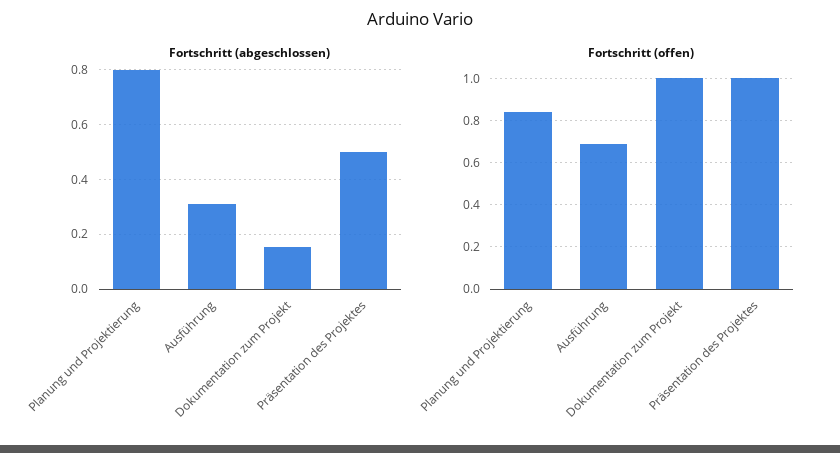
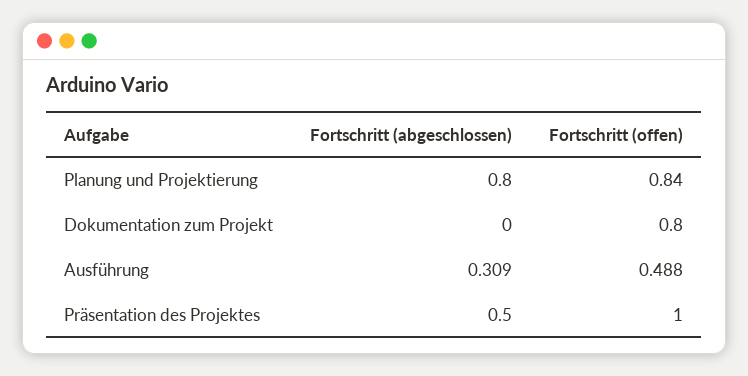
  {
    "Fortschritt (abgeschlossen)": {
      "Planung und Projektierung": 0.8,
      "Ausführung": 0.309,
-     "Dokumentation zum Projekt": 0.15,
+     "Dokumentation zum Projekt": 0,
      "Präsentation des Projektes": 0.5
    },
    "Fortschritt (offen)": {
      "Planung und Projektierung": 0.84,
-     "Ausführung": 0.7,
+     "Ausführung": 0.488,
-     "Dokumentation zum Projekt": 1,
+     "Dokumentation zum Projekt": 0.8,
      "Präsentation des Projektes": 1
    }
  }

